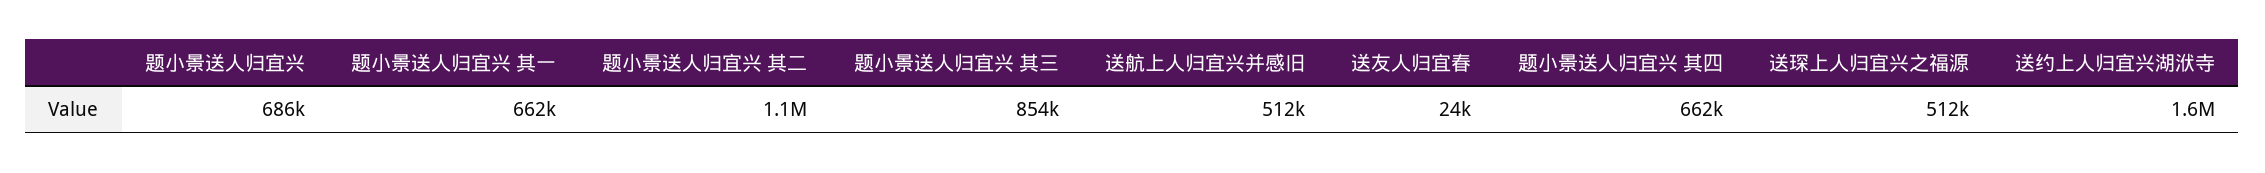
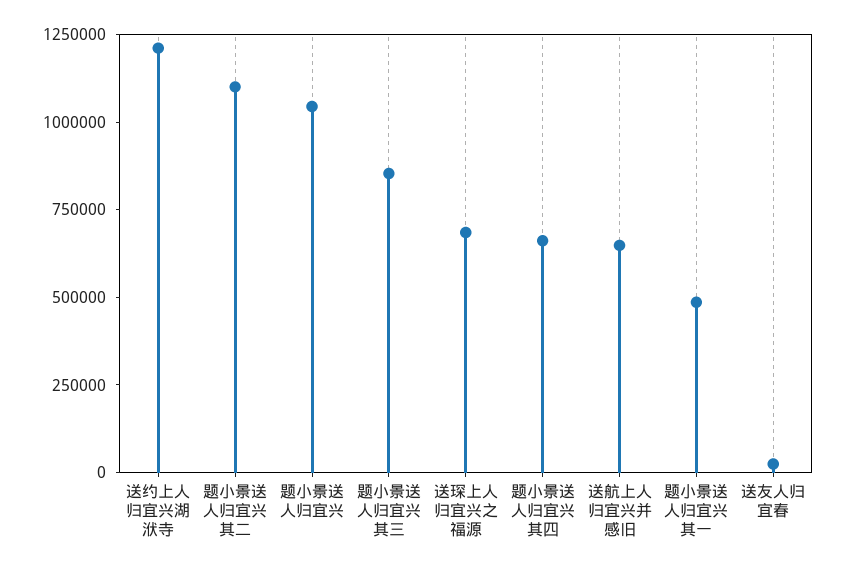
  {
-   "题小景送人归宜兴": 686000,
+   "题小景送人归宜兴": 1050000,
-   "题小景送人归宜兴 其一": 662000,
+   "题小景送人归宜兴 其一": 500000,
    "题小景送人归宜兴 其二": 1100000,
    "题小景送人归宜兴 其三": 854000,
-   "送航上人归宜兴并感旧": 512000,
+   "送航上人归宜兴并感旧": 650000,
    "送友人归宜春": 24000,
    "题小景送人归宜兴 其四": 662000,
-   "送琛上人归宜兴之福源": 512000,
+   "送琛上人归宜兴之福源": 700000,
-   "送约上人归宜兴湖洑寺": 1600000
+   "送约上人归宜兴湖洑寺": 1200000
  }

